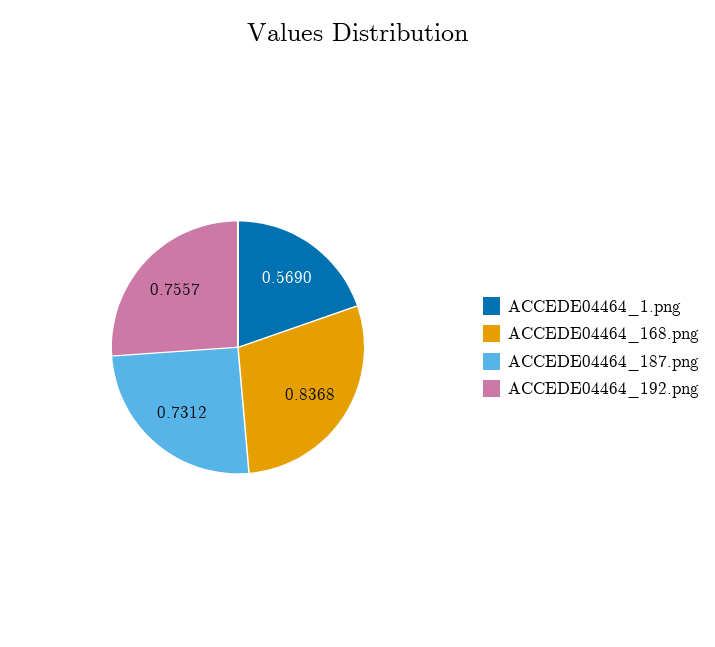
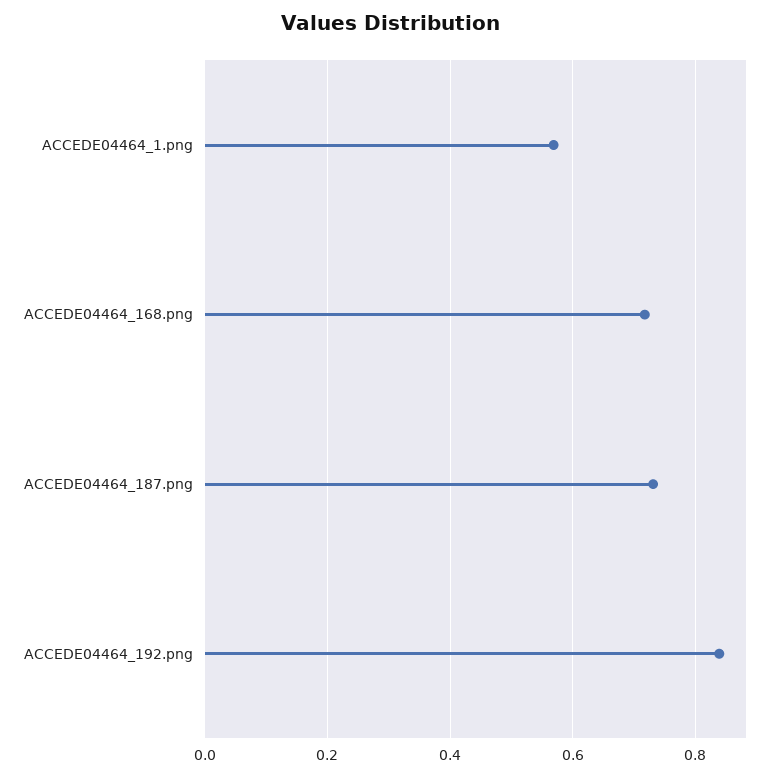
  {
    "ACCEDE04464_1.png": 0.569,
-   "ACCEDE04464_168.png": 0.8368,
+   "ACCEDE04464_168.png": 0.72,
    "ACCEDE04464_187.png": 0.7312,
-   "ACCEDE04464_192.png": 0.7557
+   "ACCEDE04464_192.png": 0.84
  }

